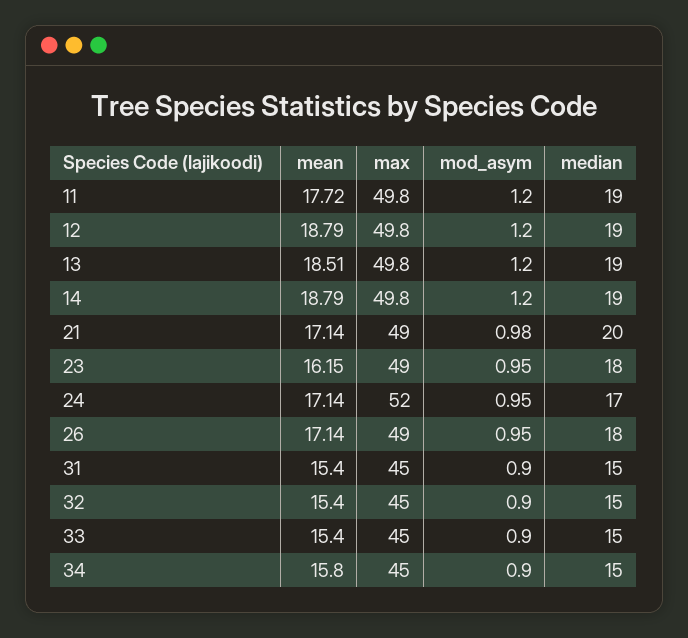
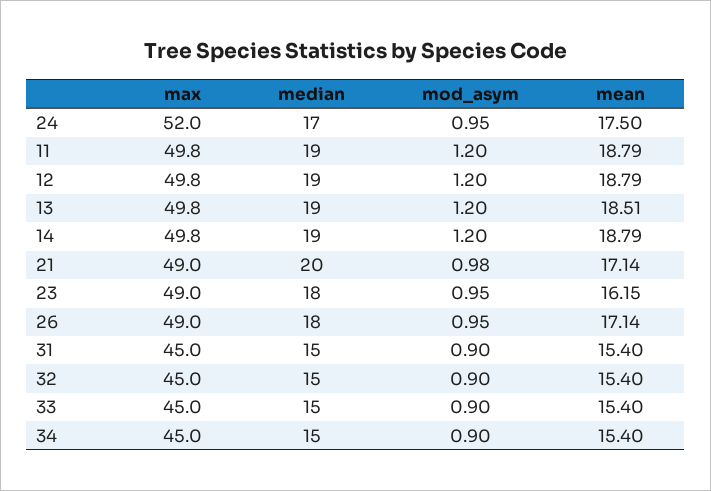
  {
    "mean": {
-     "11": 17.72,
+     "11": 18.79,
      "12": 18.79,
      "13": 18.51,
      "14": 18.79,
      "21": 17.14,
      "23": 16.15,
-     "24": 17.14,
+     "24": 17.5,
      "26": 17.14,
      "31": 15.4,
      "32": 15.4,
      "33": 15.4,
-     "34": 15.8
+     "34": 15.4
    },
    "max": {
      "11": 49.8,
      "12": 49.8,
      "13": 49.8,
      "14": 49.8,
      "21": 49,
      "23": 49,
      "24": 52,
      "26": 49,
      "31": 45,
      "32": 45,
      "33": 45,
      "34": 45
    },
    "mod_asym": {
      "11": 1.2,
      "12": 1.2,
      "13": 1.2,
      "14": 1.2,
      "21": 0.98,
      "23": 0.95,
      "24": 0.95,
      "26": 0.95,
      "31": 0.9,
      "32": 0.9,
      "33": 0.9,
      "34": 0.9
    },
    "median": {
      "11": 19,
      "12": 19,
      "13": 19,
      "14": 19,
      "21": 20,
      "23": 18,
      "24": 17,
      "26": 18,
      "31": 15,
      "32": 15,
      "33": 15,
      "34": 15
    }
  }

